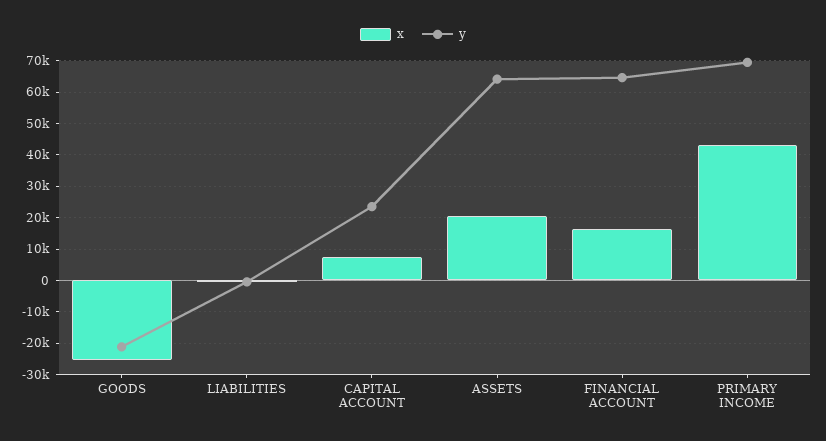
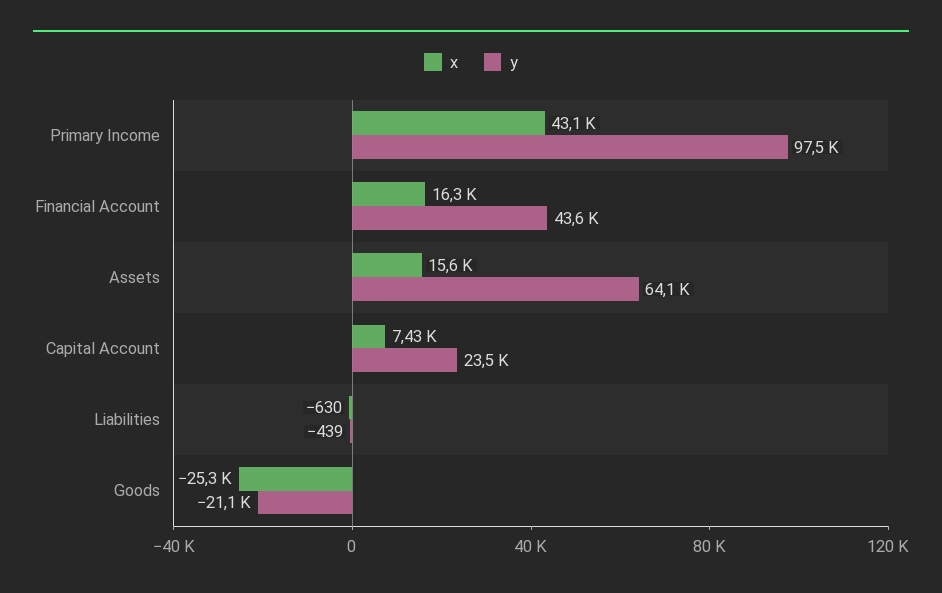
  {
    "x": {
      "GOODS": -25300,
      "LIABILITIES": -630,
      "CAPITAL ACCOUNT": 7430,
-     "ASSETS": 20000,
+     "ASSETS": 15600,
      "FINANCIAL ACCOUNT": 16300,
      "PRIMARY INCOME": 43100
    },
    "y": {
      "GOODS": -21100,
      "LIABILITIES": -439,
      "CAPITAL ACCOUNT": 23500,
      "ASSETS": 64100,
-     "FINANCIAL ACCOUNT": 64000,
+     "FINANCIAL ACCOUNT": 43600,
-     "PRIMARY INCOME": 70000
+     "PRIMARY INCOME": 97500
    }
  }

